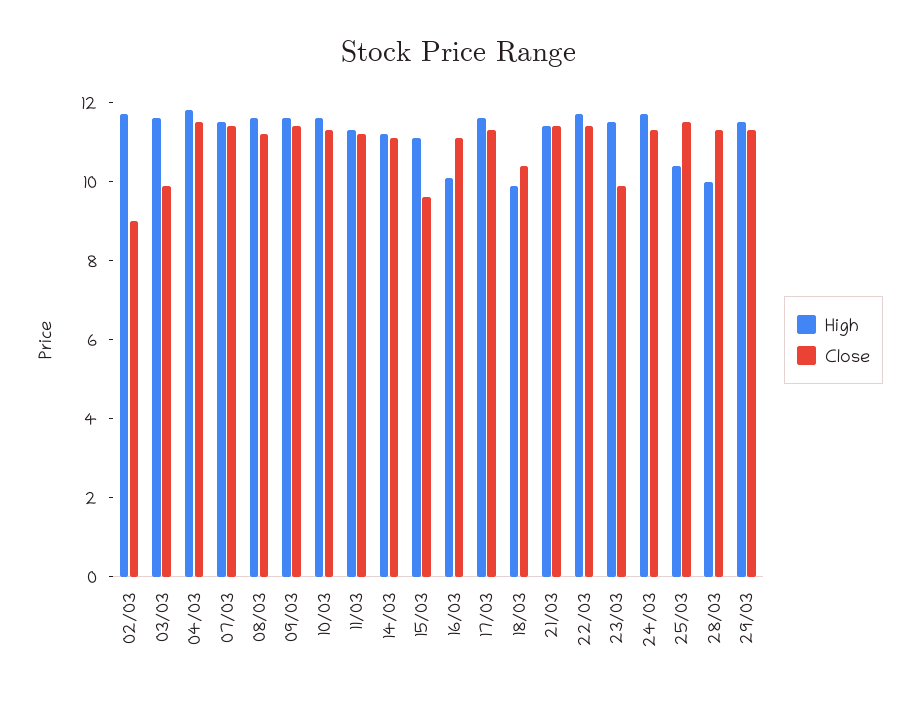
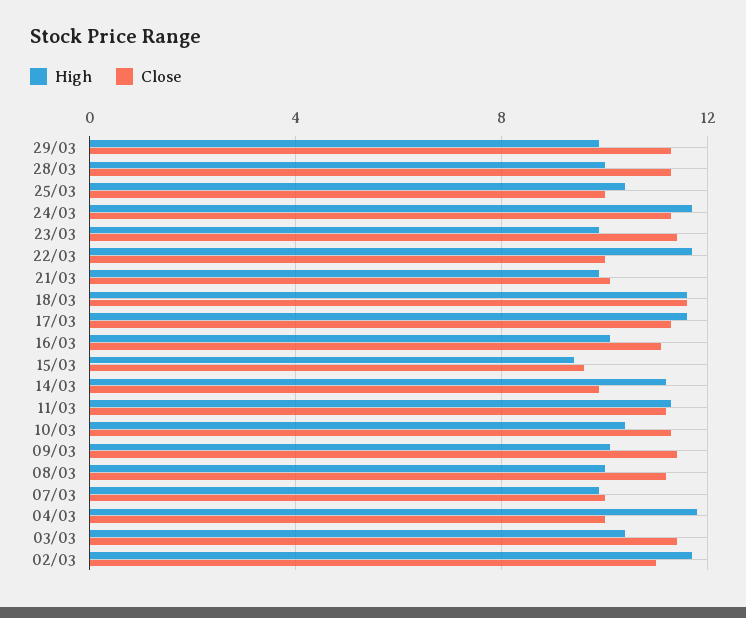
  {
    "High": {
      "02/03": 11.5,
-     "03/03": 11.5,
+     "03/03": 10.5,
      "04/03": 12,
-     "07/03": 11.5,
+     "07/03": 10,
-     "08/03": 11.5,
+     "08/03": 10,
-     "09/03": 11.5,
+     "09/03": 10,
-     "10/03": 11.5,
+     "10/03": 10.5,
      "11/03": 11.5,
      "14/03": 11,
-     "15/03": 11,
+     "15/03": 9.5,
      "16/03": 10,
      "17/03": 11.5,
-     "18/03": 10,
+     "18/03": 11.5,
-     "21/03": 11.5,
+     "21/03": 10,
      "22/03": 11.5,
-     "23/03": 11.5,
+     "23/03": 10,
      "24/03": 11.5,
      "25/03": 10.5,
      "28/03": 10,
-     "29/03": 11.5
+     "29/03": 10
    },
    "Close": {
-     "02/03": 9,
+     "02/03": 11,
-     "03/03": 10,
+     "03/03": 11.5,
-     "04/03": 11.5,
+     "04/03": 10,
-     "07/03": 11.5,
+     "07/03": 10,
      "08/03": 11,
      "09/03": 11.5,
      "10/03": 11.5,
      "11/03": 11,
-     "14/03": 11,
+     "14/03": 10,
      "15/03": 9.5,
      "16/03": 11,
      "17/03": 11.5,
-     "18/03": 10.5,
+     "18/03": 11.5,
-     "21/03": 11.5,
+     "21/03": 10,
-     "22/03": 11.5,
+     "22/03": 10,
-     "23/03": 10,
+     "23/03": 11.5,
      "24/03": 11.5,
-     "25/03": 11.5,
+     "25/03": 10,
      "28/03": 11.5,
      "29/03": 11.5
    }
  }

